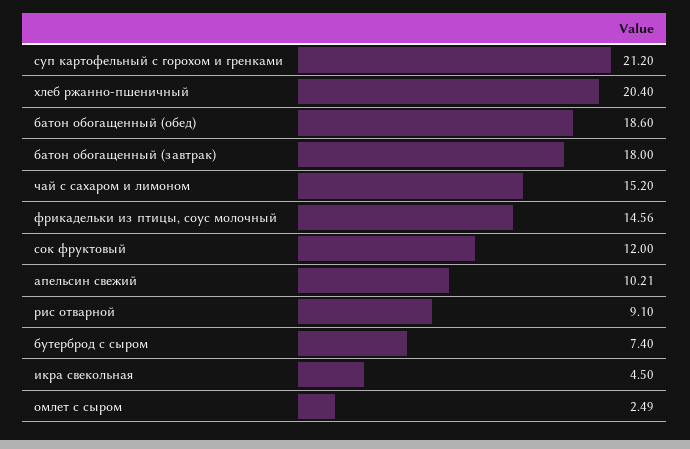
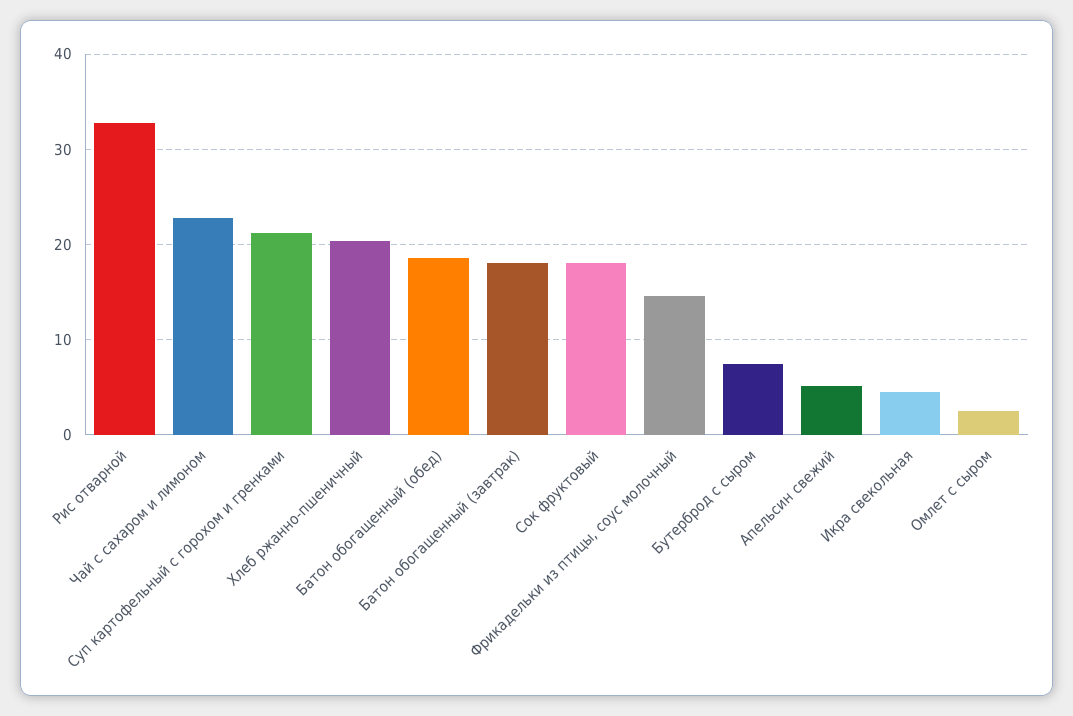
  {
    "суп картофельный с горохом и гренками": 21.2,
    "хлеб ржанно-пшеничный": 20.4,
    "батон обогащенный (обед)": 18.6,
    "батон обогащенный (завтрак)": 18,
-   "чай с сахаром и лимоном": 15.2,
+   "чай с сахаром и лимоном": 23,
    "фрикадельки из птицы, соус молочный": 14.56,
-   "сок фруктовый": 12,
+   "сок фруктовый": 18,
-   "апельсин свежий": 10.21,
+   "апельсин свежий": 5,
-   "рис отварной": 9.1,
+   "рис отварной": 33,
    "бутерброд с сыром": 7.4,
    "икра свекольная": 4.5,
    "омлет с сыром": 2.49
  }

